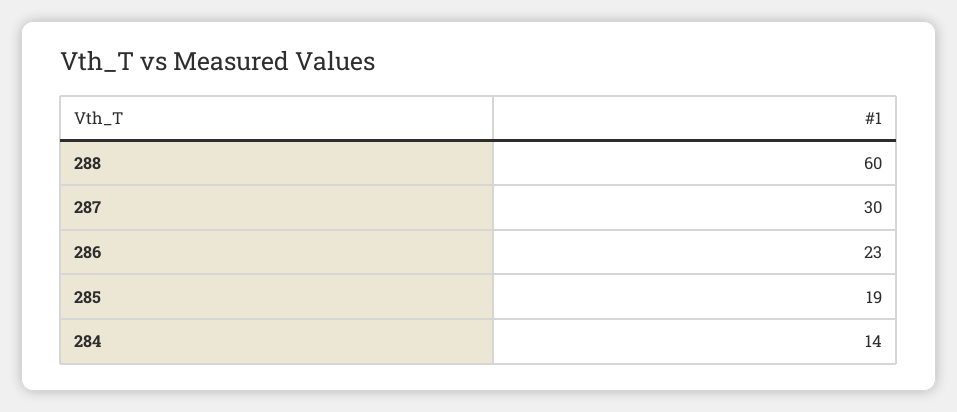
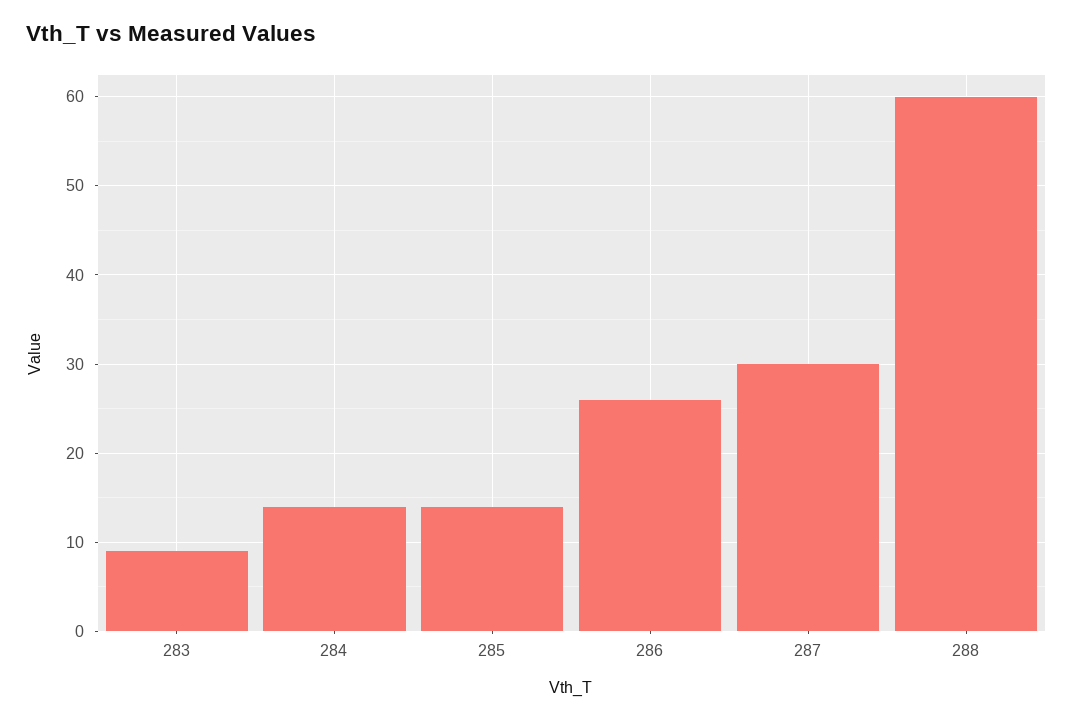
  {
    "288": 60,
    "287": 30,
-   "286": 23,
+   "286": 26,
-   "285": 19,
+   "285": 14,
-   "284": 14
+   "284": 14,
+   "283": 9
  }

